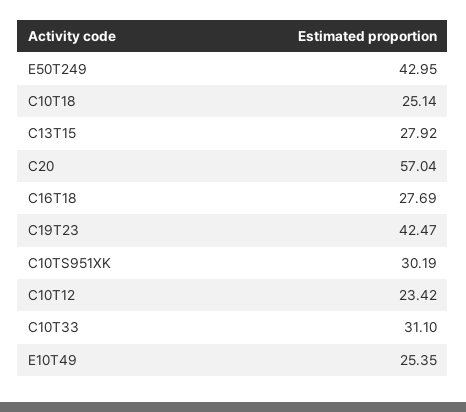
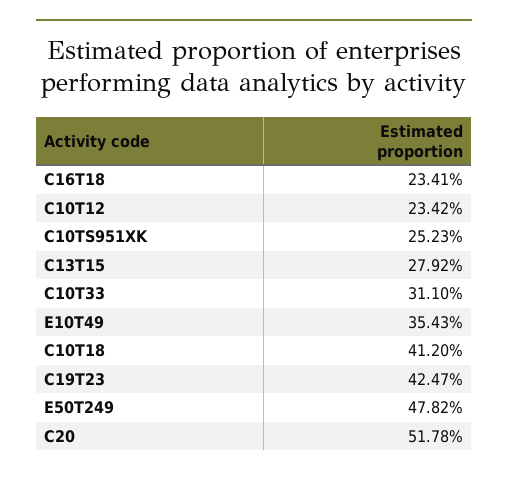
  {
-   "E50T249": 42.95,
+   "E50T249": 47.82,
-   "C10T18": 25.14,
+   "C10T18": 41.2,
    "C13T15": 27.92,
-   "C20": 57.04,
+   "C20": 51.78,
-   "C16T18": 27.69,
+   "C16T18": 23.41,
    "C19T23": 42.47,
-   "C10TS951XK": 30.19,
+   "C10TS951XK": 25.23,
    "C10T12": 23.42,
    "C10T33": 31.1,
-   "E10T49": 25.35
+   "E10T49": 35.43
  }

